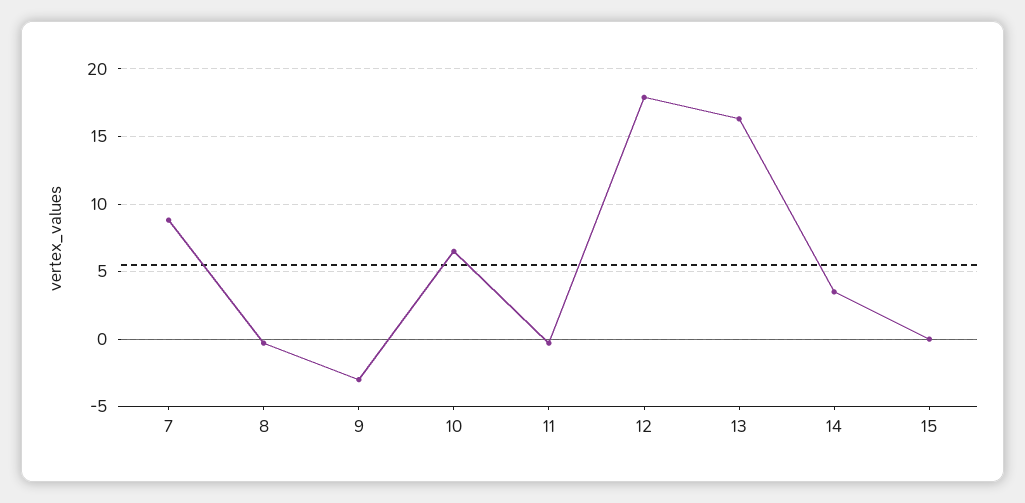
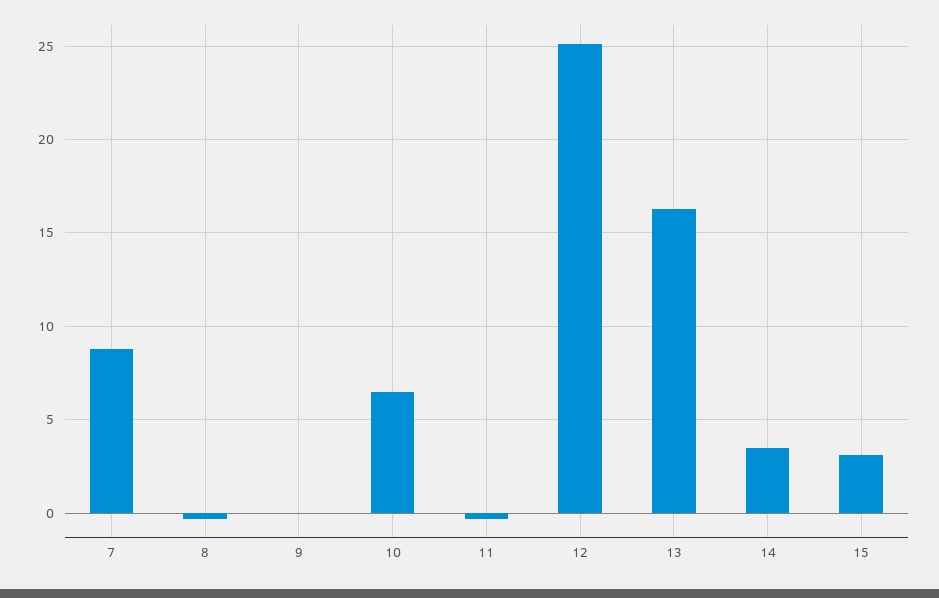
  {
    "7": 9,
    "8": -0.5,
-   "9": -3,
+   "9": 0,
    "10": 6.5,
    "11": -0.5,
-   "12": 18,
+   "12": 25,
    "13": 16.5,
    "14": 3.5,
-   "15": 0
+   "15": 3
  }

